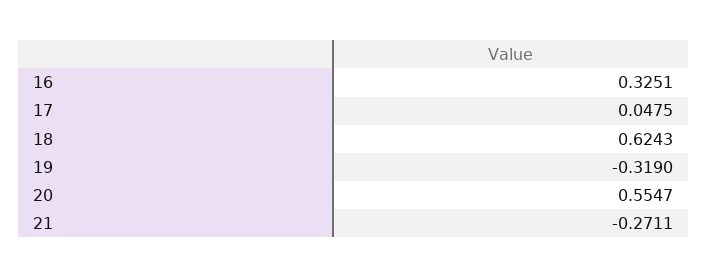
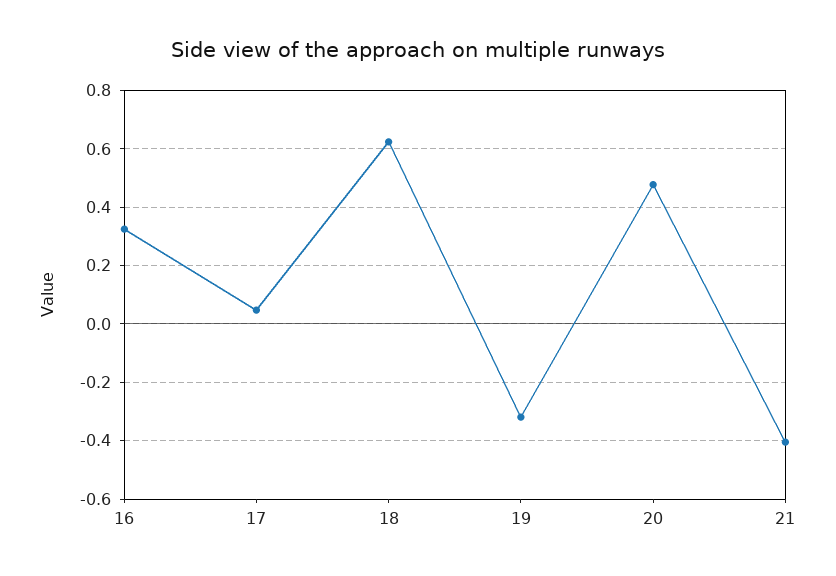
  {
    "16": 0.3251,
    "17": 0.0475,
    "18": 0.6243,
    "19": -0.319,
-   "20": 0.5547,
+   "20": 0.475,
-   "21": -0.2711
+   "21": -0.4
  }

